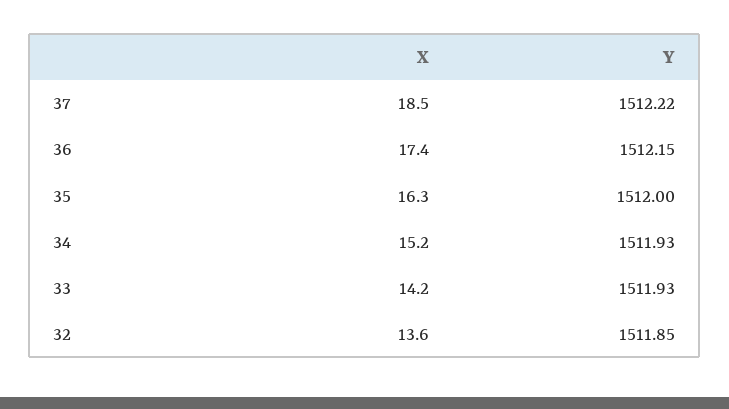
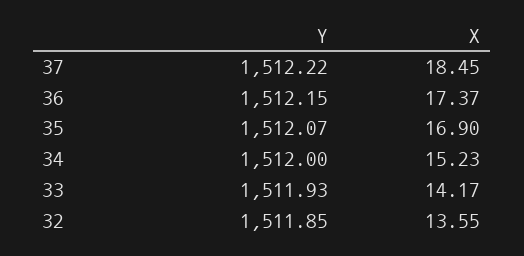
  {
    "X": {
      "37": 18.45,
      "36": 17.37,
-     "35": 16.3,
+     "35": 16.9,
      "34": 15.23,
      "33": 14.17,
      "32": 13.55
    },
    "Y": {
      "37": 1512.22,
      "36": 1512.15,
-     "35": 1512,
+     "35": 1512.07,
-     "34": 1511.93,
+     "34": 1512,
      "33": 1511.93,
      "32": 1511.85
    }
  }

